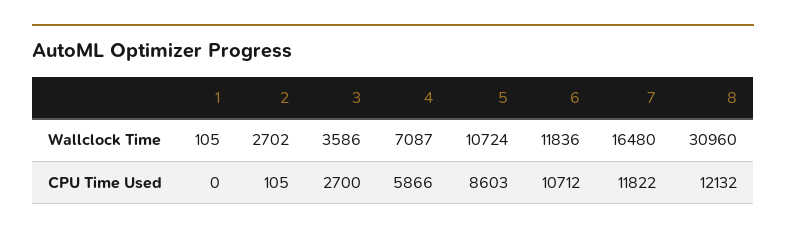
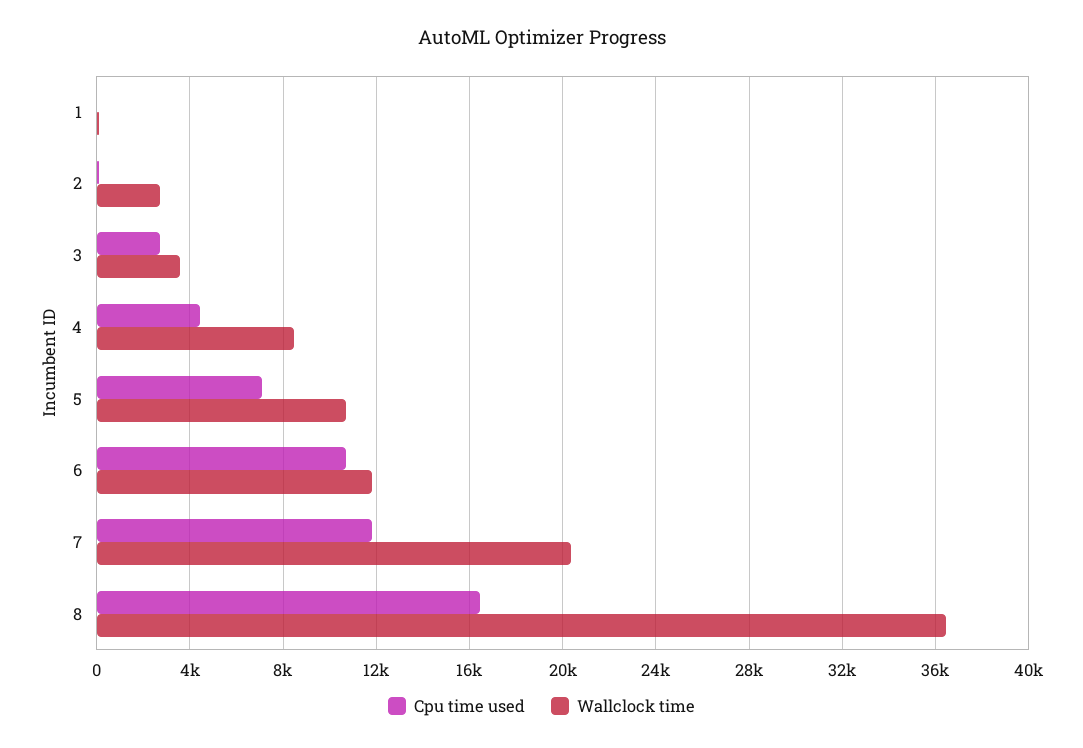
  {
    "Wallclock Time": {
      "1": 105,
      "2": 2702,
      "3": 3586,
-     "4": 7087,
+     "4": 8500,
      "5": 10724,
      "6": 11836,
-     "7": 16480,
+     "7": 20500,
-     "8": 30960
+     "8": 36500
    },
    "CPU Time Used": {
      "1": 0,
      "2": 105,
      "3": 2700,
-     "4": 5866,
+     "4": 4500,
-     "5": 8603,
+     "5": 7000,
      "6": 10712,
      "7": 11822,
-     "8": 12132
+     "8": 16500
    }
  }

